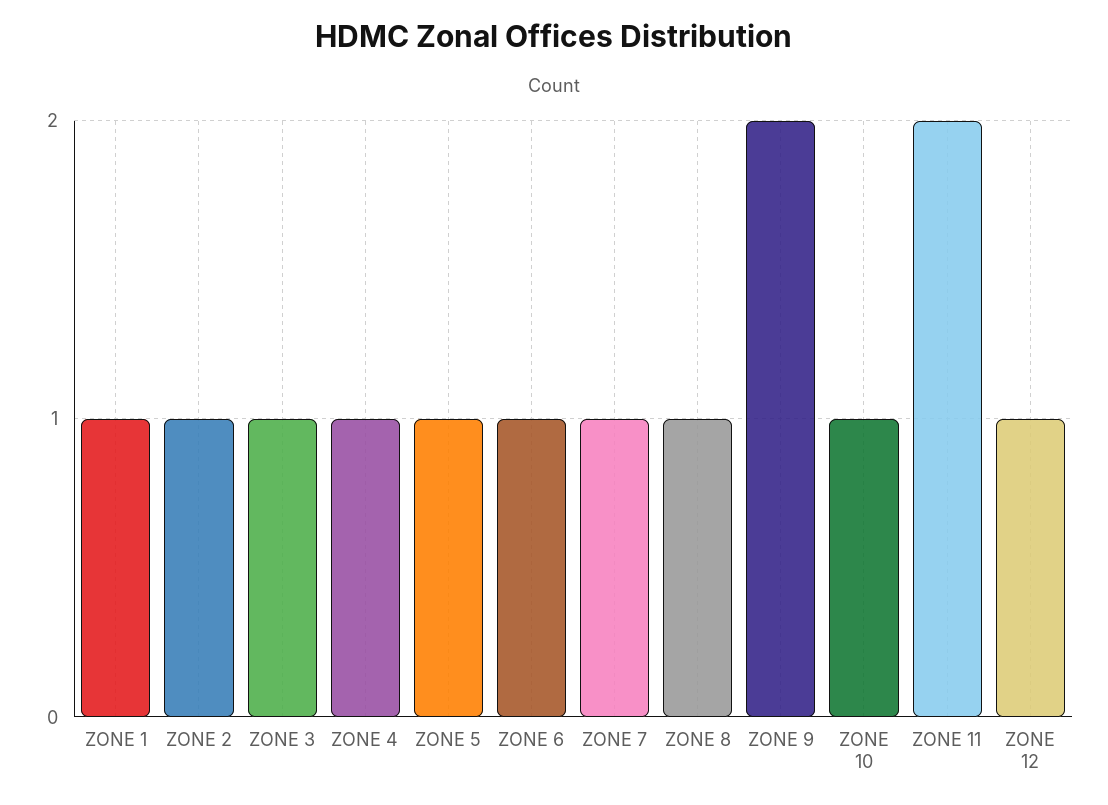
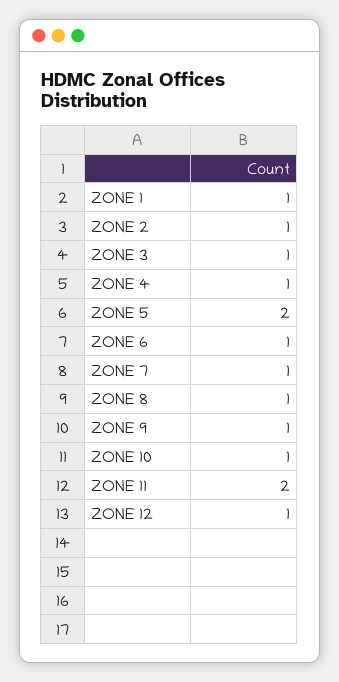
  {
    "ZONE 1": 1,
    "ZONE 2": 1,
    "ZONE 3": 1,
    "ZONE 4": 1,
-   "ZONE 5": 1,
+   "ZONE 5": 2,
    "ZONE 6": 1,
    "ZONE 7": 1,
    "ZONE 8": 1,
-   "ZONE 9": 2,
+   "ZONE 9": 1,
    "ZONE 10": 1,
    "ZONE 11": 2,
    "ZONE 12": 1
  }

